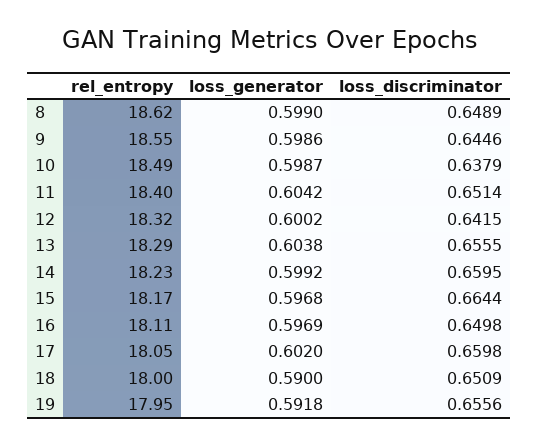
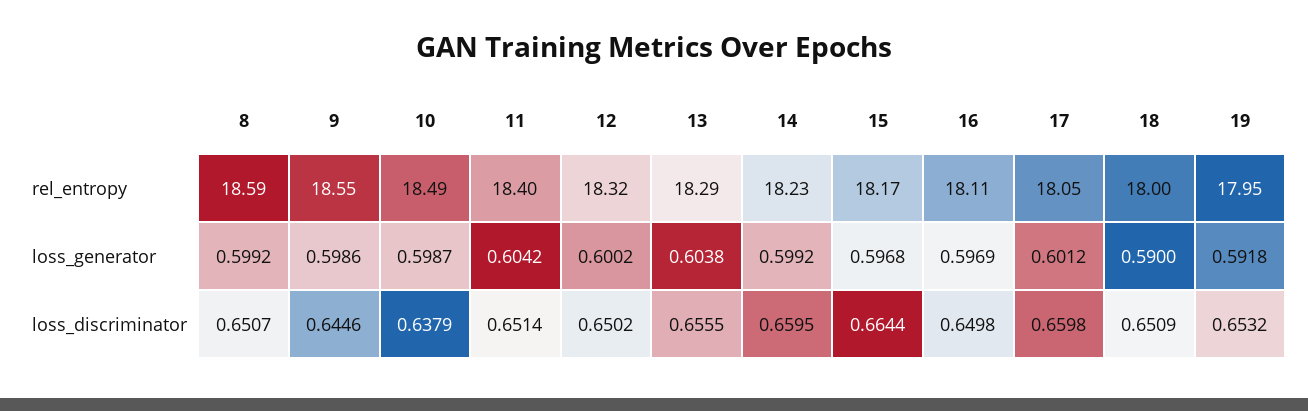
  {
    "rel_entropy": {
-     "8": 18.62,
+     "8": 18.59,
      "9": 18.55,
      "10": 18.49,
      "11": 18.4,
      "12": 18.32,
      "13": 18.29,
      "14": 18.23,
      "15": 18.17,
      "16": 18.11,
      "17": 18.05,
      "18": 18,
      "19": 17.95
    },
    "loss_generator": {
-     "8": 0.599,
+     "8": 0.5992,
      "9": 0.5986,
      "10": 0.5987,
      "11": 0.6042,
      "12": 0.6002,
      "13": 0.6038,
      "14": 0.5992,
      "15": 0.5968,
      "16": 0.5969,
-     "17": 0.602,
+     "17": 0.6012,
      "18": 0.59,
      "19": 0.5918
    },
    "loss_discriminator": {
-     "8": 0.6489,
+     "8": 0.6507,
      "9": 0.6446,
      "10": 0.6379,
      "11": 0.6514,
-     "12": 0.6415,
+     "12": 0.6502,
      "13": 0.6555,
      "14": 0.6595,
      "15": 0.6644,
      "16": 0.6498,
      "17": 0.6598,
      "18": 0.6509,
-     "19": 0.6556
+     "19": 0.6532
    }
  }

